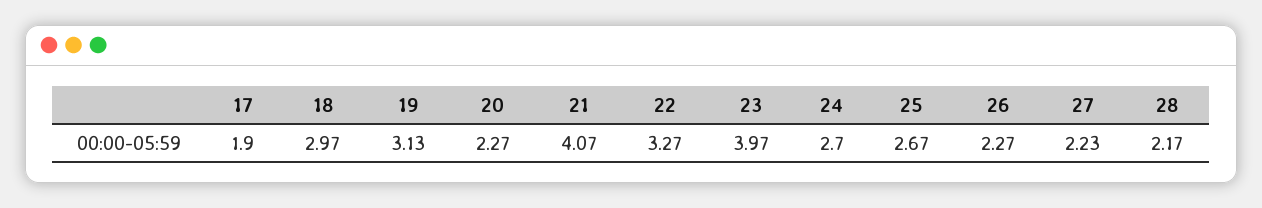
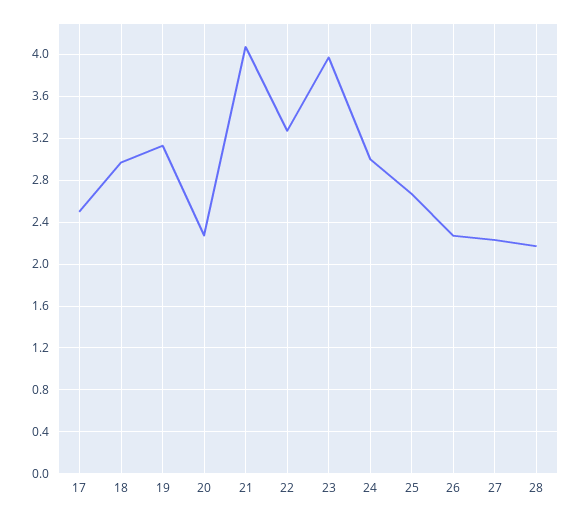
  {
-   "17": 1.9,
+   "17": 2.5,
    "18": 2.97,
    "19": 3.13,
    "20": 2.27,
    "21": 4.07,
    "22": 3.27,
    "23": 3.97,
-   "24": 2.7,
+   "24": 3,
    "25": 2.67,
    "26": 2.27,
    "27": 2.23,
    "28": 2.17
  }

